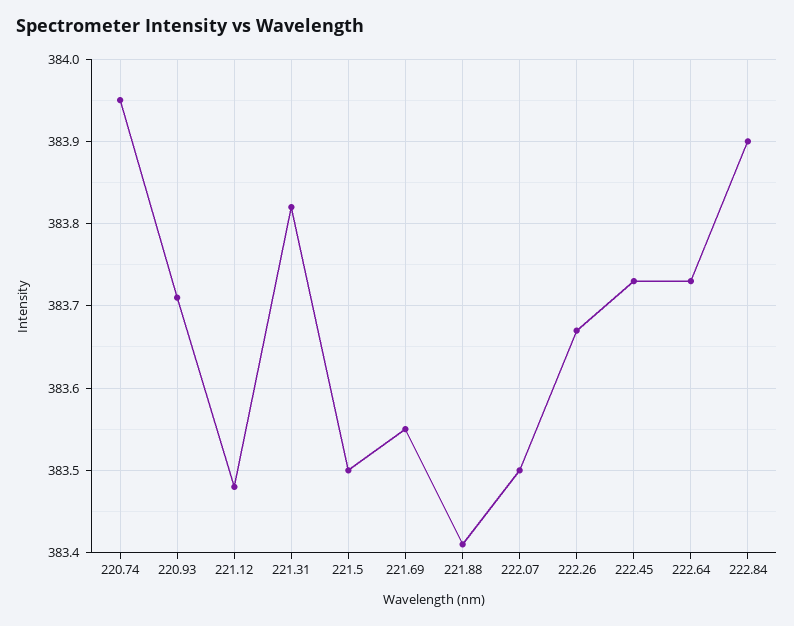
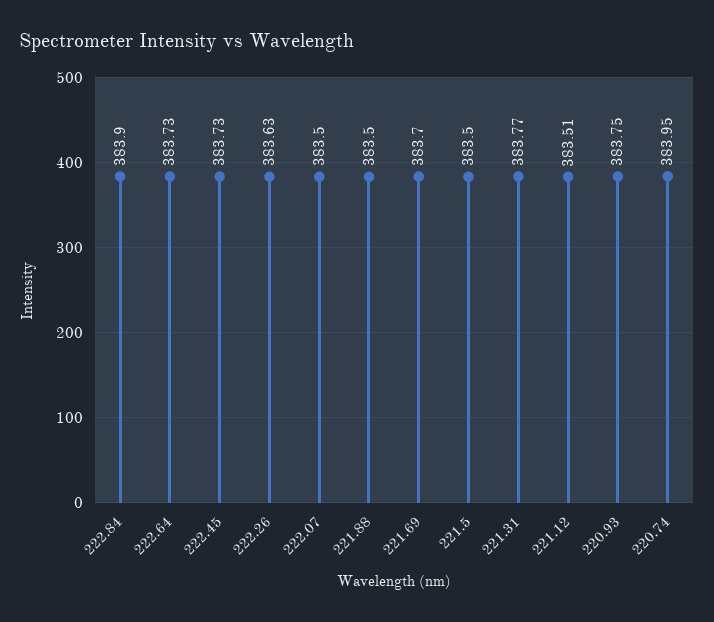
  {
    "220.74": 383.95,
-   "220.93": 383.71,
+   "220.93": 383.75,
-   "221.12": 383.48,
+   "221.12": 383.51,
-   "221.31": 383.82,
+   "221.31": 383.77,
    "221.5": 383.5,
-   "221.69": 383.55,
+   "221.69": 383.7,
-   "221.88": 383.41,
+   "221.88": 383.5,
    "222.07": 383.5,
-   "222.26": 383.67,
+   "222.26": 383.63,
    "222.45": 383.73,
    "222.64": 383.73,
    "222.84": 383.9
  }

